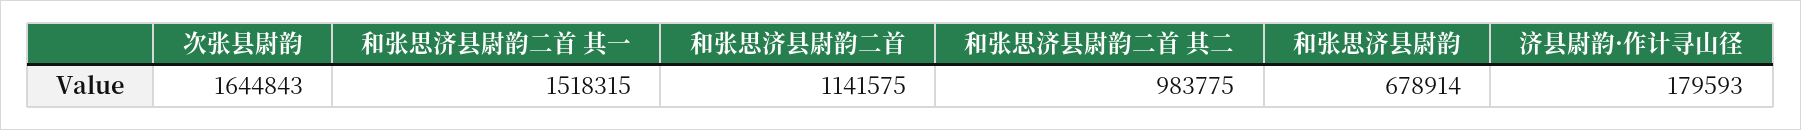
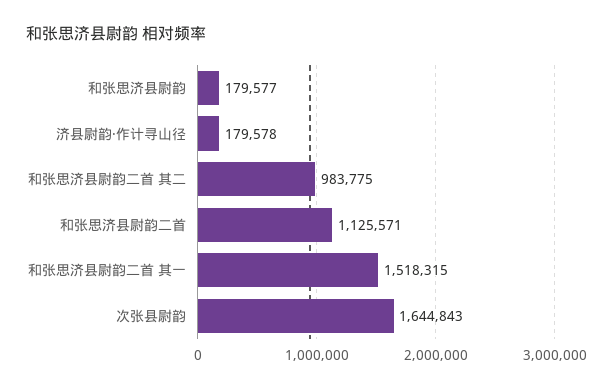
  {
    "次张县尉韵": 1644843,
    "和张思济县尉韵二首 其一": 1518315,
-   "和张思济县尉韵二首": 1141575,
+   "和张思济县尉韵二首": 1125571,
    "和张思济县尉韵二首 其二": 983775,
-   "和张思济县尉韵": 678914,
+   "和张思济县尉韵": 179577,
-   "济县尉韵·作计寻山径": 179593
+   "济县尉韵·作计寻山径": 179578
  }

